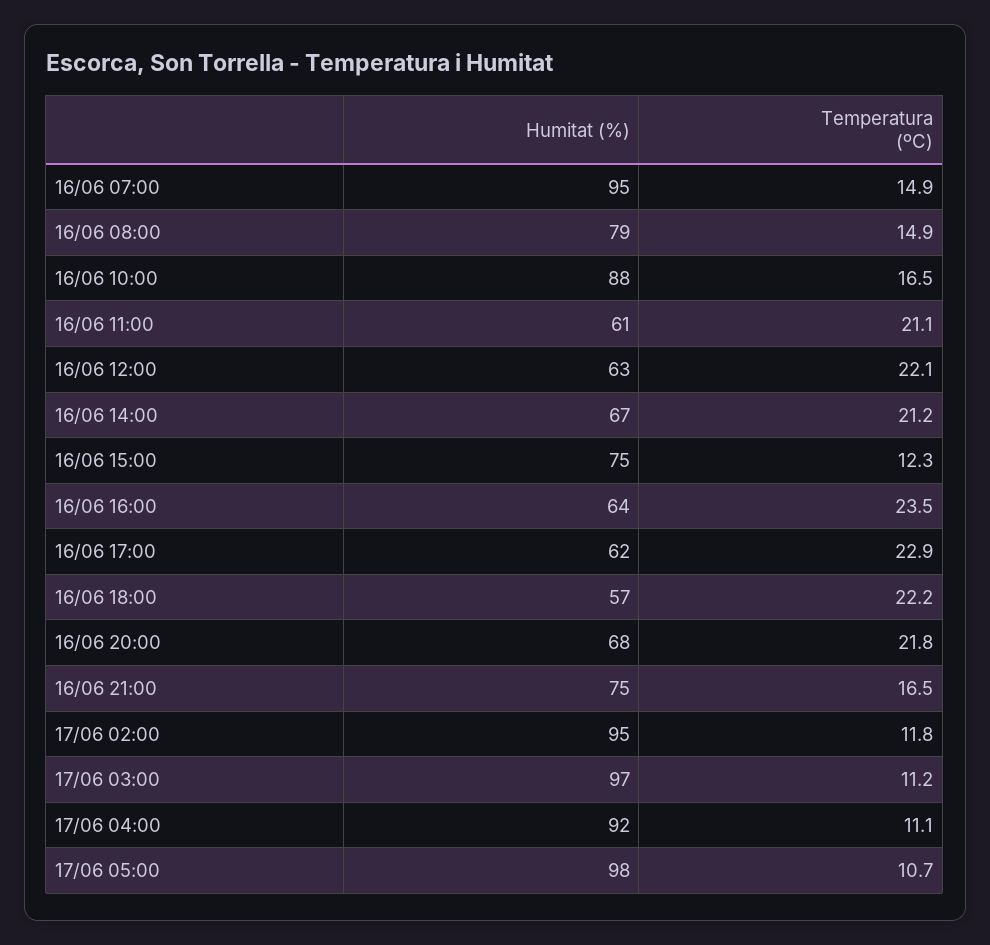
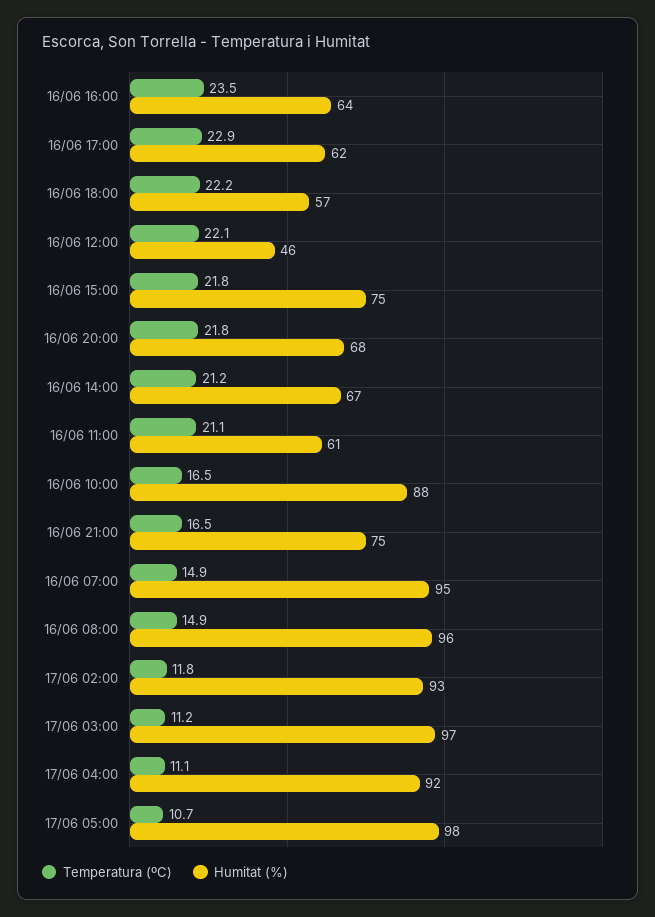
  {
    "Humitat (%)": {
      "16/06 07:00": 95,
-     "16/06 08:00": 79,
+     "16/06 08:00": 96,
      "16/06 10:00": 88,
      "16/06 11:00": 61,
-     "16/06 12:00": 63,
+     "16/06 12:00": 46,
      "16/06 14:00": 67,
      "16/06 15:00": 75,
      "16/06 16:00": 64,
      "16/06 17:00": 62,
      "16/06 18:00": 57,
      "16/06 20:00": 68,
      "16/06 21:00": 75,
-     "17/06 02:00": 95,
+     "17/06 02:00": 93,
      "17/06 03:00": 97,
      "17/06 04:00": 92,
      "17/06 05:00": 98
    },
    "Temperatura (ºC)": {
      "16/06 07:00": 14.9,
      "16/06 08:00": 14.9,
      "16/06 10:00": 16.5,
      "16/06 11:00": 21.1,
      "16/06 12:00": 22.1,
      "16/06 14:00": 21.2,
-     "16/06 15:00": 12.3,
+     "16/06 15:00": 21.8,
      "16/06 16:00": 23.5,
      "16/06 17:00": 22.9,
      "16/06 18:00": 22.2,
      "16/06 20:00": 21.8,
      "16/06 21:00": 16.5,
      "17/06 02:00": 11.8,
      "17/06 03:00": 11.2,
      "17/06 04:00": 11.1,
      "17/06 05:00": 10.7
    }
  }

